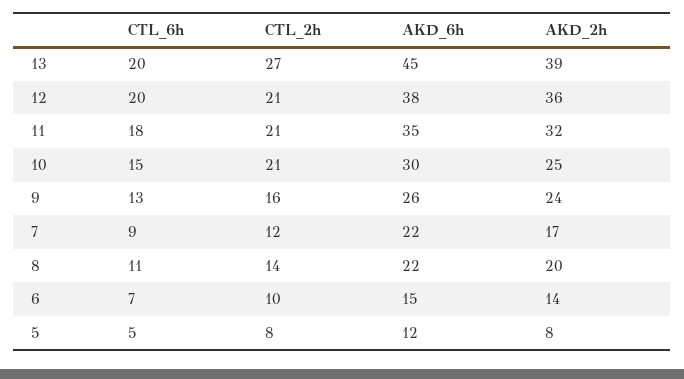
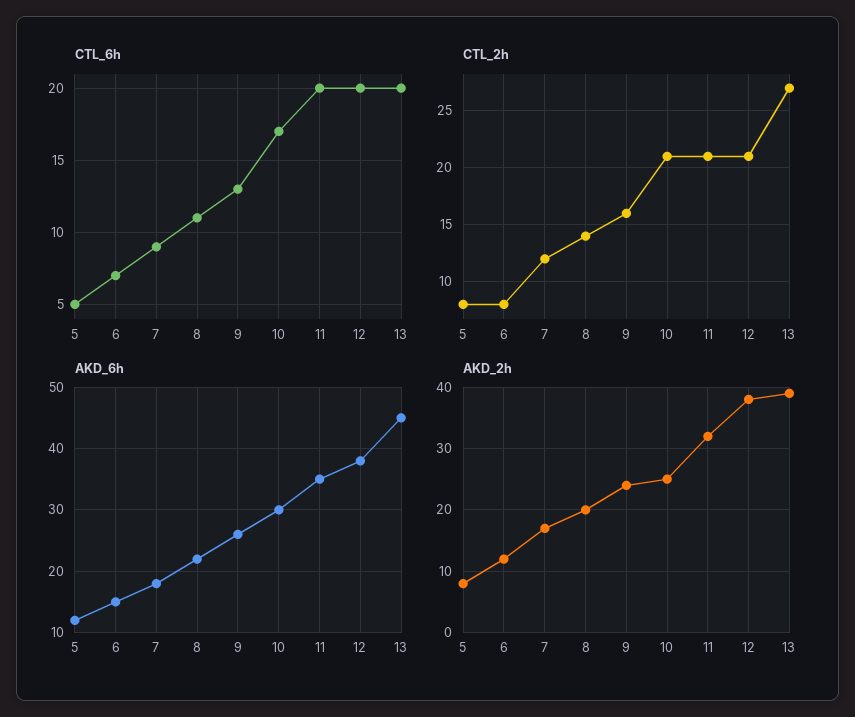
  {
    "CTL_6h": {
      "13": 20,
      "12": 20,
-     "11": 18,
+     "11": 20,
-     "10": 15,
+     "10": 17,
      "9": 13,
      "7": 9,
      "8": 11,
      "6": 7,
      "5": 5
    },
    "CTL_2h": {
      "13": 27,
      "12": 21,
      "11": 21,
      "10": 21,
      "9": 16,
      "7": 12,
      "8": 14,
-     "6": 10,
+     "6": 8,
      "5": 8
    },
    "AKD_6h": {
      "13": 45,
      "12": 38,
      "11": 35,
      "10": 30,
      "9": 26,
-     "7": 22,
+     "7": 18,
      "8": 22,
      "6": 15,
      "5": 12
    },
    "AKD_2h": {
      "13": 39,
-     "12": 36,
+     "12": 38,
      "11": 32,
      "10": 25,
      "9": 24,
      "7": 17,
      "8": 20,
-     "6": 14,
+     "6": 12,
      "5": 8
    }
  }

